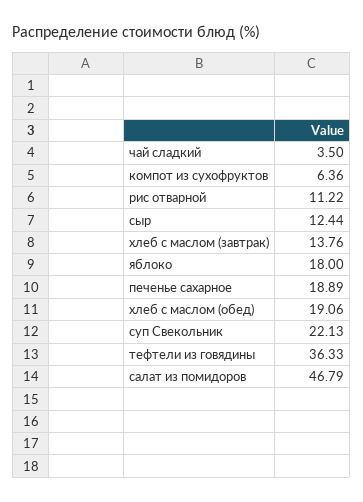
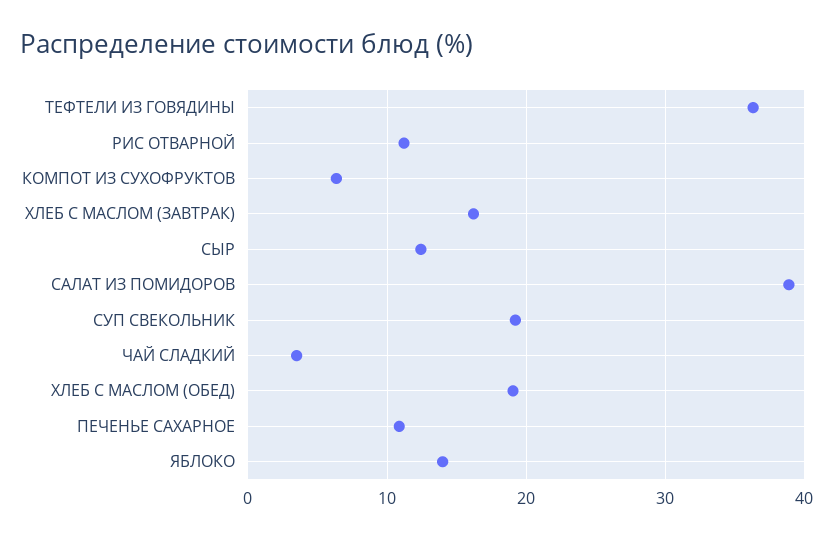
  {
    "чай сладкий": 3.5,
    "компот из сухофруктов": 6.36,
    "рис отварной": 11.22,
    "сыр": 12.44,
-   "хлеб с маслом (завтрак)": 13.76,
+   "хлеб с маслом (завтрак)": 16,
-   "яблоко": 18,
+   "яблоко": 14,
-   "печенье сахарное": 18.89,
+   "печенье сахарное": 11,
    "хлеб с маслом (обед)": 19.06,
-   "суп Свекольник": 22.13,
+   "суп Свекольник": 19,
    "тефтели из говядины": 36.33,
-   "салат из помидоров": 46.79
+   "салат из помидоров": 39
  }

